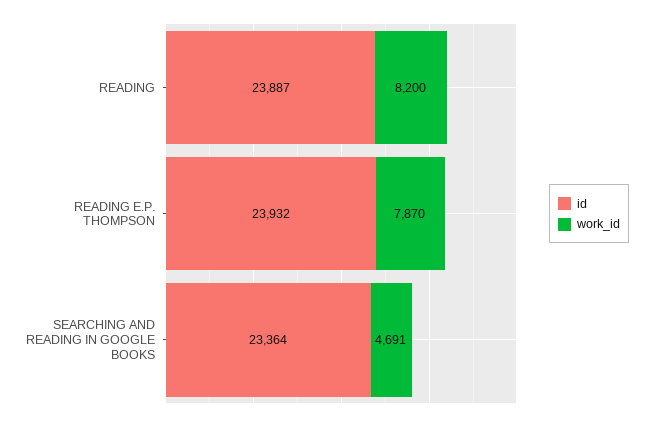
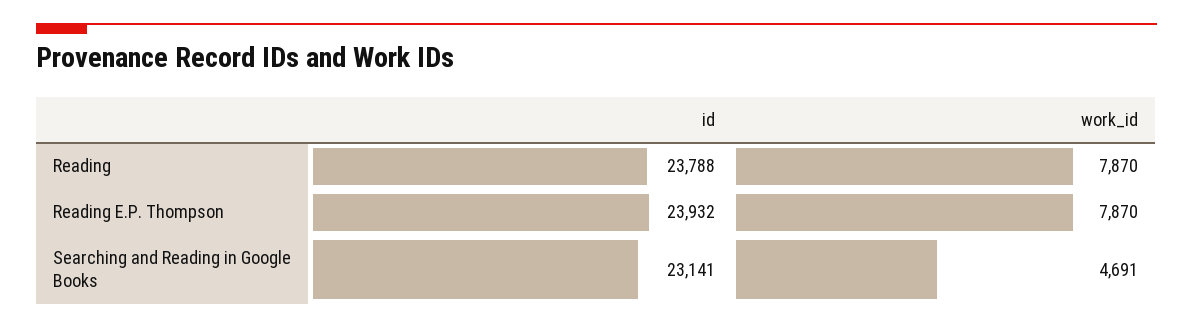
  {
    "id": {
-     "READING": 23887,
+     "READING": 23788,
      "READING E.P. THOMPSON": 23932,
-     "SEARCHING AND READING IN GOOGLE BOOKS": 23364
+     "SEARCHING AND READING IN GOOGLE BOOKS": 23141
    },
    "work_id": {
-     "READING": 8200,
+     "READING": 7870,
      "READING E.P. THOMPSON": 7870,
      "SEARCHING AND READING IN GOOGLE BOOKS": 4691
    }
  }

